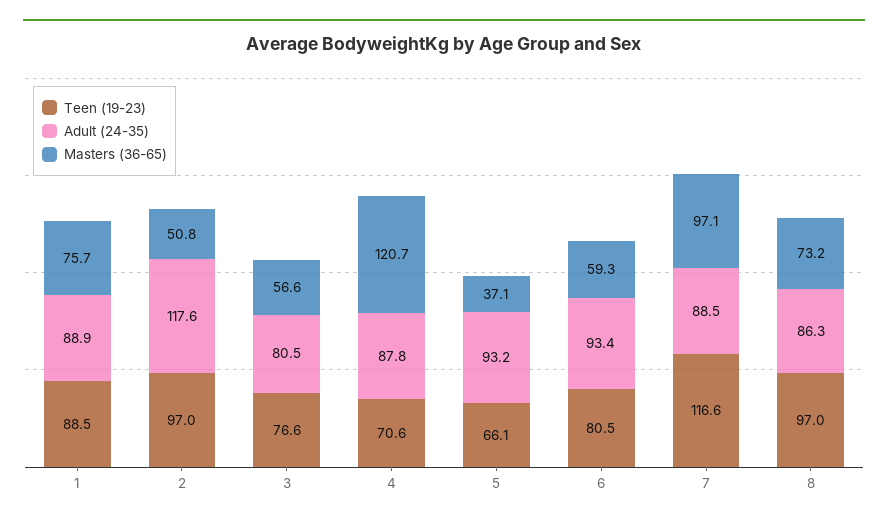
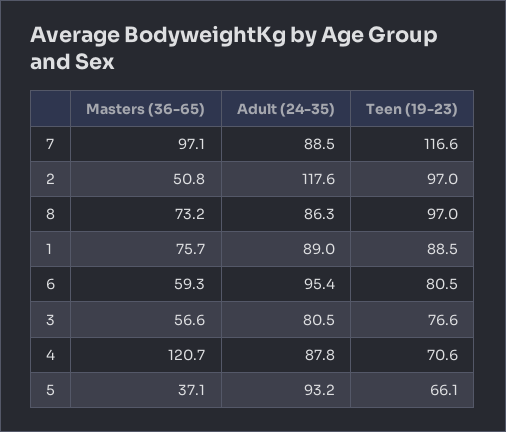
  {
    "Teen (19-23)": {
      "1": 88.5,
      "2": 97,
      "3": 76.6,
      "4": 70.6,
      "5": 66.1,
      "6": 80.5,
      "7": 116.6,
      "8": 97
    },
    "Adult (24-35)": {
-     "1": 88.9,
+     "1": 89,
      "2": 117.6,
      "3": 80.5,
      "4": 87.8,
      "5": 93.2,
-     "6": 93.4,
+     "6": 95.4,
      "7": 88.5,
      "8": 86.3
    },
    "Masters (36-65)": {
      "1": 75.7,
      "2": 50.8,
      "3": 56.6,
      "4": 120.7,
      "5": 37.1,
      "6": 59.3,
      "7": 97.1,
      "8": 73.2
    }
  }

